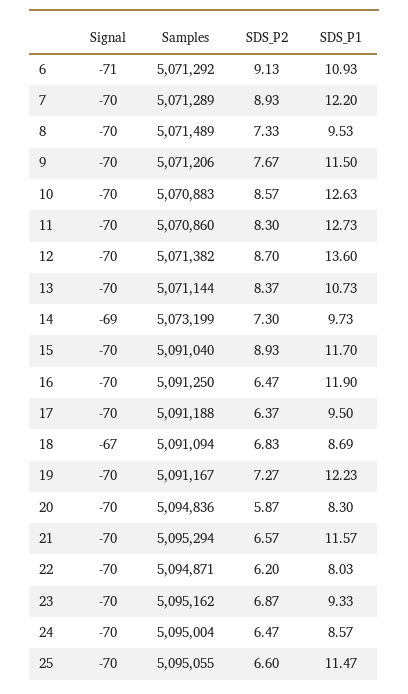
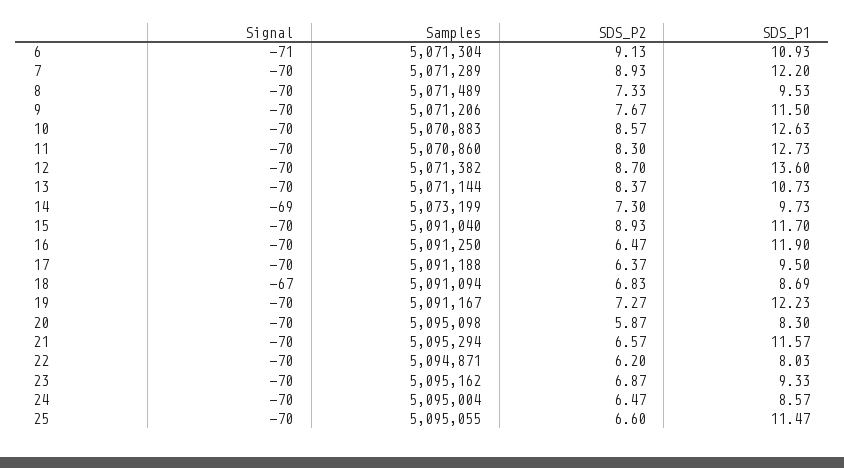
  {
    "Signal": {
      "6": -71,
      "7": -70,
      "8": -70,
      "9": -70,
      "10": -70,
      "11": -70,
      "12": -70,
      "13": -70,
      "14": -69,
      "15": -70,
      "16": -70,
      "17": -70,
      "18": -67,
      "19": -70,
      "20": -70,
      "21": -70,
      "22": -70,
      "23": -70,
      "24": -70,
      "25": -70
    },
    "Samples": {
-     "6": 5071292,
+     "6": 5071304,
      "7": 5071289,
      "8": 5071489,
      "9": 5071206,
      "10": 5070883,
      "11": 5070860,
      "12": 5071382,
      "13": 5071144,
      "14": 5073199,
      "15": 5091040,
      "16": 5091250,
      "17": 5091188,
      "18": 5091094,
      "19": 5091167,
-     "20": 5094836,
+     "20": 5095098,
      "21": 5095294,
      "22": 5094871,
      "23": 5095162,
      "24": 5095004,
      "25": 5095055
    },
    "SDS_P2": {
      "6": 9.13,
      "7": 8.93,
      "8": 7.33,
      "9": 7.67,
      "10": 8.57,
      "11": 8.3,
      "12": 8.7,
      "13": 8.37,
      "14": 7.3,
      "15": 8.93,
      "16": 6.47,
      "17": 6.37,
      "18": 6.83,
      "19": 7.27,
      "20": 5.87,
      "21": 6.57,
      "22": 6.2,
      "23": 6.87,
      "24": 6.47,
      "25": 6.6
    },
    "SDS_P1": {
      "6": 10.93,
      "7": 12.2,
      "8": 9.53,
      "9": 11.5,
      "10": 12.63,
      "11": 12.73,
      "12": 13.6,
      "13": 10.73,
      "14": 9.73,
      "15": 11.7,
      "16": 11.9,
      "17": 9.5,
      "18": 8.69,
      "19": 12.23,
      "20": 8.3,
      "21": 11.57,
      "22": 8.03,
      "23": 9.33,
      "24": 8.57,
      "25": 11.47
    }
  }

